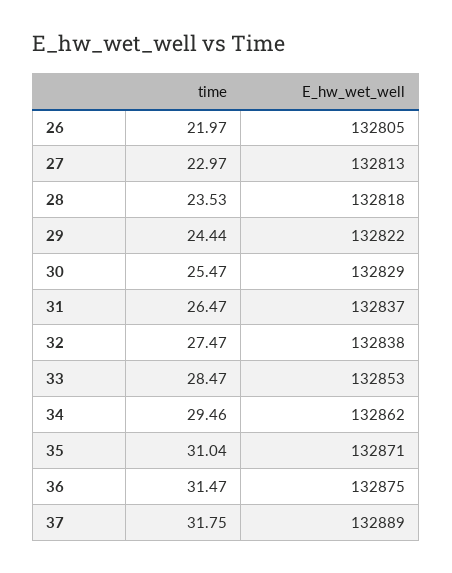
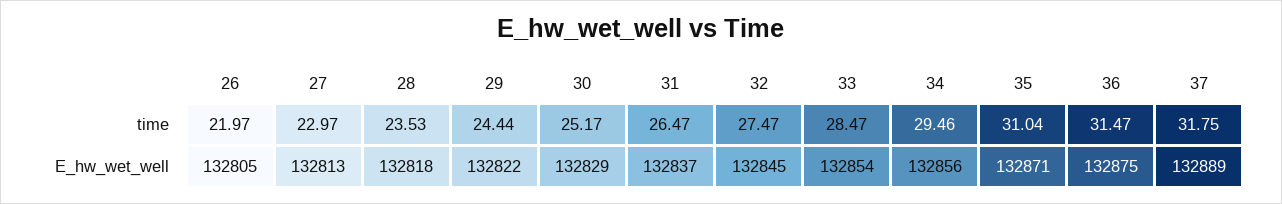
  {
    "time": {
      "26": 21.97,
      "27": 22.97,
      "28": 23.53,
      "29": 24.44,
-     "30": 25.47,
+     "30": 25.17,
      "31": 26.47,
      "32": 27.47,
      "33": 28.47,
      "34": 29.46,
      "35": 31.04,
      "36": 31.47,
      "37": 31.75
    },
    "E_hw_wet_well": {
      "26": 132805,
      "27": 132813,
      "28": 132818,
      "29": 132822,
      "30": 132829,
      "31": 132837,
-     "32": 132838,
+     "32": 132845,
-     "33": 132853,
+     "33": 132854,
-     "34": 132862,
+     "34": 132856,
      "35": 132871,
      "36": 132875,
      "37": 132889
    }
  }

